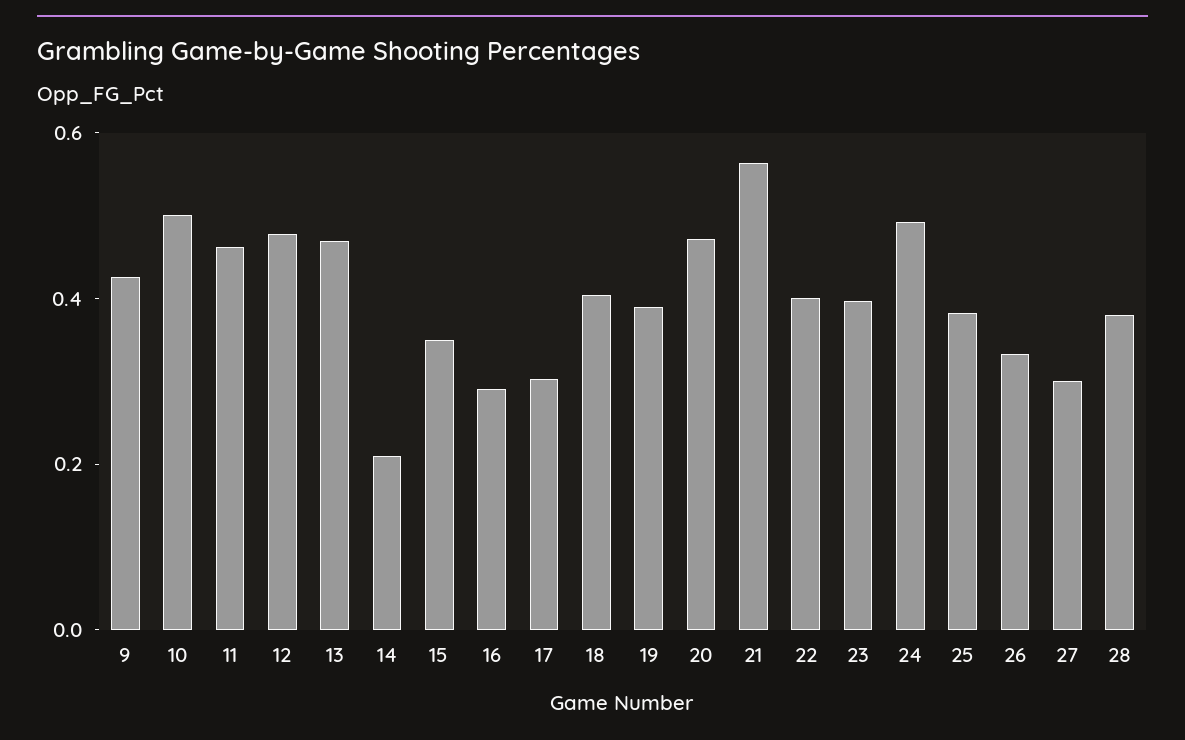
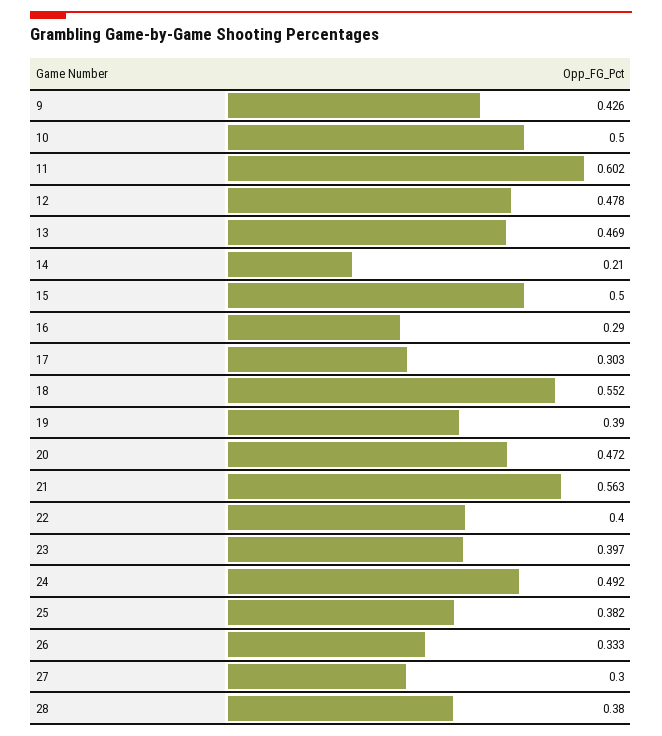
  {
    "9": 0.426,
    "10": 0.5,
-   "11": 0.45,
+   "11": 0.602,
    "12": 0.478,
    "13": 0.469,
    "14": 0.21,
-   "15": 0.35,
+   "15": 0.5,
    "16": 0.29,
    "17": 0.303,
-   "18": 0.4,
+   "18": 0.552,
    "19": 0.39,
    "20": 0.472,
    "21": 0.563,
    "22": 0.4,
    "23": 0.397,
    "24": 0.492,
    "25": 0.382,
    "26": 0.333,
    "27": 0.3,
    "28": 0.38
  }

